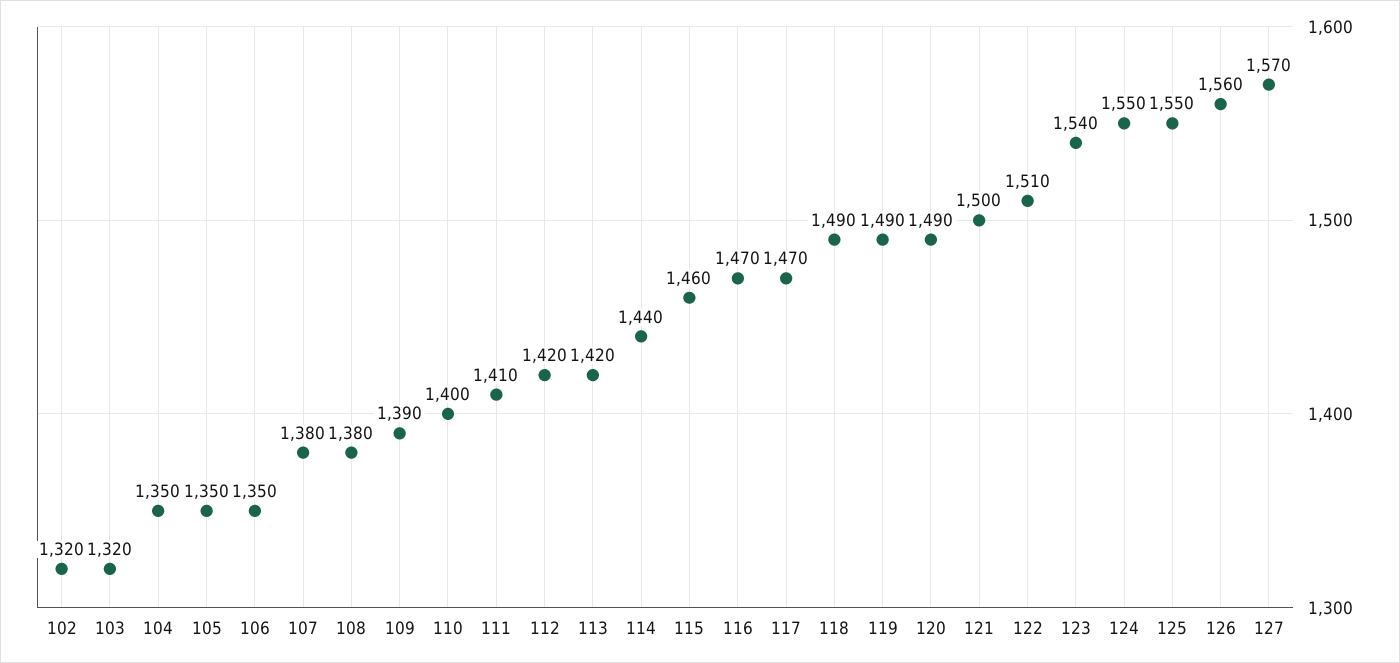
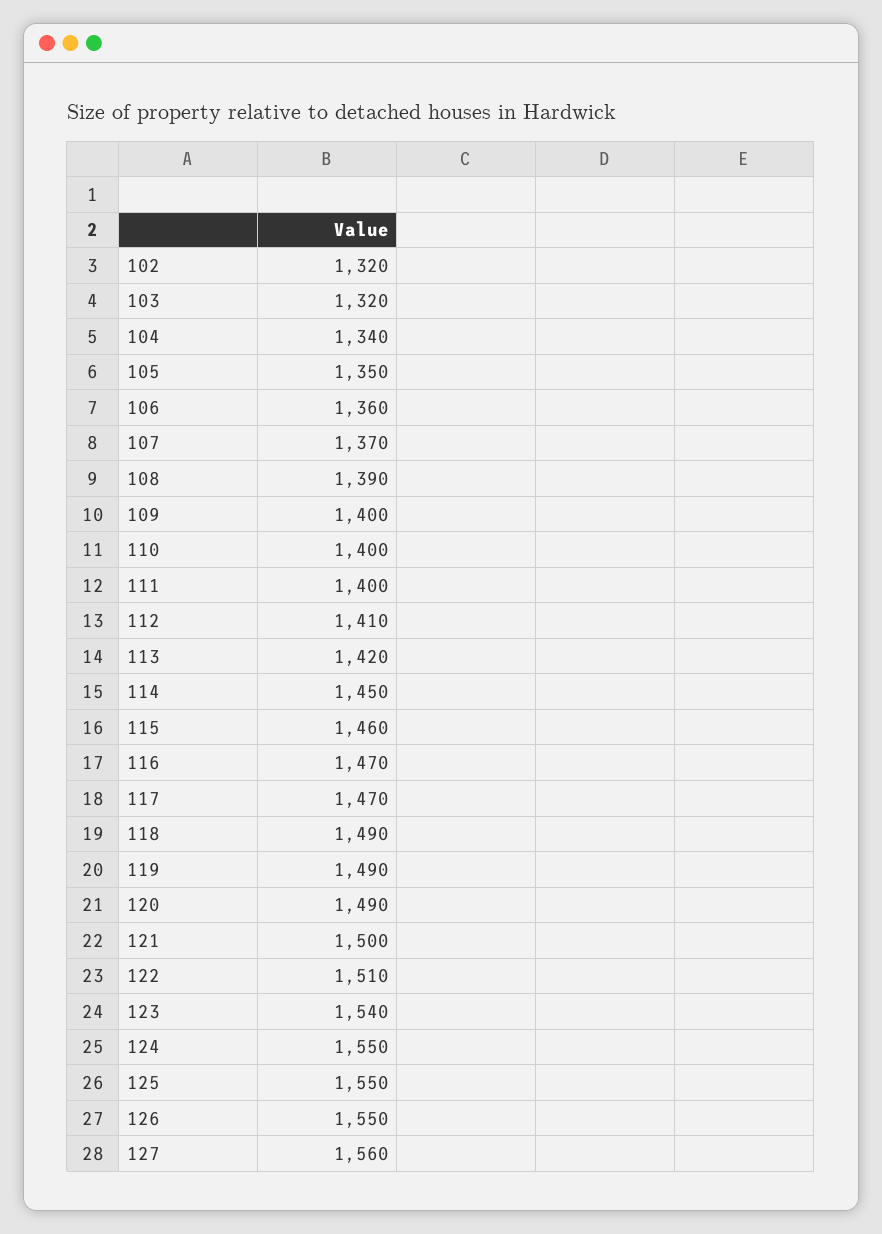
  {
    "102": 1320,
    "103": 1320,
-   "104": 1350,
+   "104": 1340,
    "105": 1350,
-   "106": 1350,
+   "106": 1360,
-   "107": 1380,
+   "107": 1370,
-   "108": 1380,
+   "108": 1390,
-   "109": 1390,
+   "109": 1400,
    "110": 1400,
-   "111": 1410,
+   "111": 1400,
-   "112": 1420,
+   "112": 1410,
    "113": 1420,
-   "114": 1440,
+   "114": 1450,
    "115": 1460,
    "116": 1470,
    "117": 1470,
    "118": 1490,
    "119": 1490,
    "120": 1490,
    "121": 1500,
    "122": 1510,
    "123": 1540,
    "124": 1550,
    "125": 1550,
-   "126": 1560,
+   "126": 1550,
-   "127": 1570
+   "127": 1560
  }

